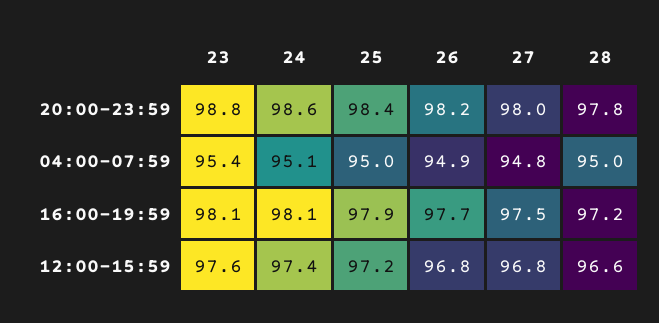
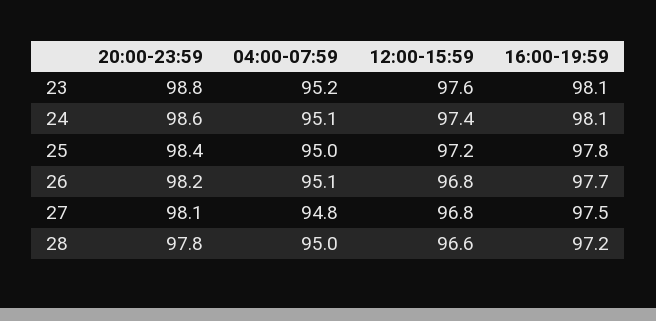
  {
    "23": {
      "20:00-23:59": 98.8,
-     "04:00-07:59": 95.4,
+     "04:00-07:59": 95.2,
      "16:00-19:59": 98.1,
      "12:00-15:59": 97.6
    },
    "24": {
      "20:00-23:59": 98.6,
      "04:00-07:59": 95.1,
      "16:00-19:59": 98.1,
      "12:00-15:59": 97.4
    },
    "25": {
      "20:00-23:59": 98.4,
      "04:00-07:59": 95,
-     "16:00-19:59": 97.9,
+     "16:00-19:59": 97.8,
      "12:00-15:59": 97.2
    },
    "26": {
      "20:00-23:59": 98.2,
-     "04:00-07:59": 94.9,
+     "04:00-07:59": 95.1,
      "16:00-19:59": 97.7,
      "12:00-15:59": 96.8
    },
    "27": {
-     "20:00-23:59": 98,
+     "20:00-23:59": 98.1,
      "04:00-07:59": 94.8,
      "16:00-19:59": 97.5,
      "12:00-15:59": 96.8
    },
    "28": {
      "20:00-23:59": 97.8,
      "04:00-07:59": 95,
      "16:00-19:59": 97.2,
      "12:00-15:59": 96.6
    }
  }

